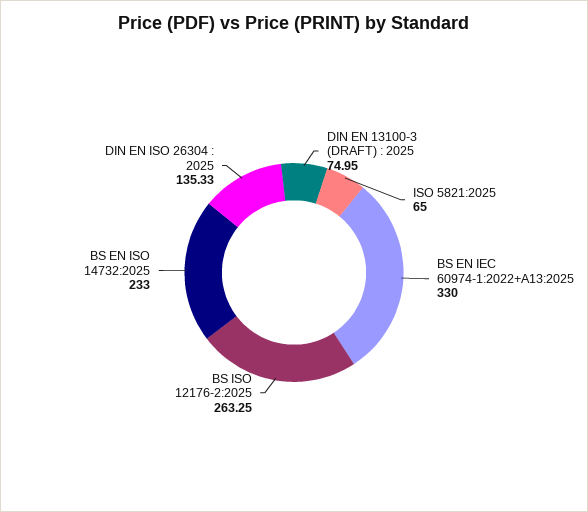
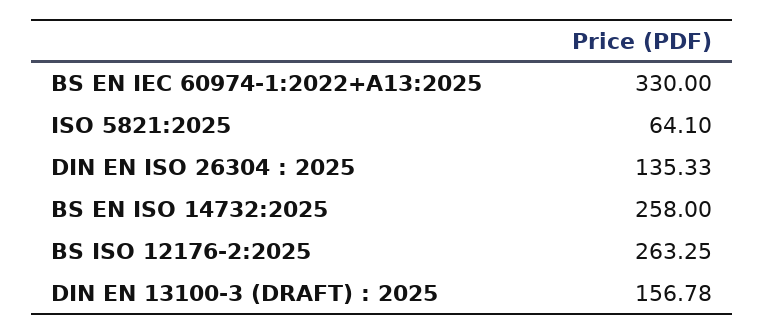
  {
-   "DIN EN 13100-3 (DRAFT) : 2025": 74.95,
+   "DIN EN 13100-3 (DRAFT) : 2025": 156.78,
-   "ISO 5821:2025": 65,
+   "ISO 5821:2025": 64.1,
    "BS EN IEC 60974-1:2022+A13:2025": 330,
    "BS ISO 12176-2:2025": 263.25,
-   "BS EN ISO 14732:2025": 233,
+   "BS EN ISO 14732:2025": 258,
    "DIN EN ISO 26304 : 2025": 135.33
  }

